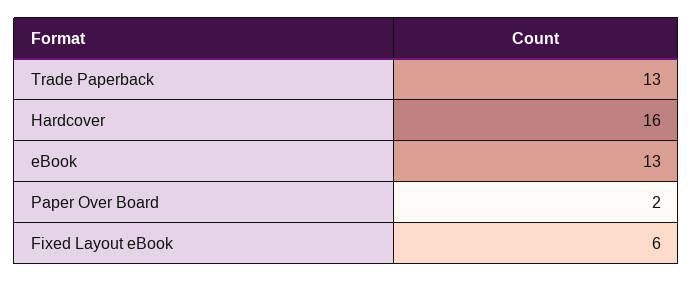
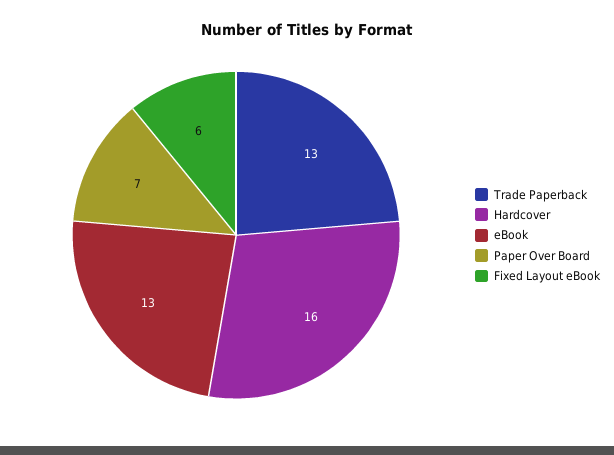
  {
    "Trade Paperback": 13,
    "Hardcover": 16,
    "eBook": 13,
-   "Paper Over Board": 2,
+   "Paper Over Board": 7,
    "Fixed Layout eBook": 6
  }

